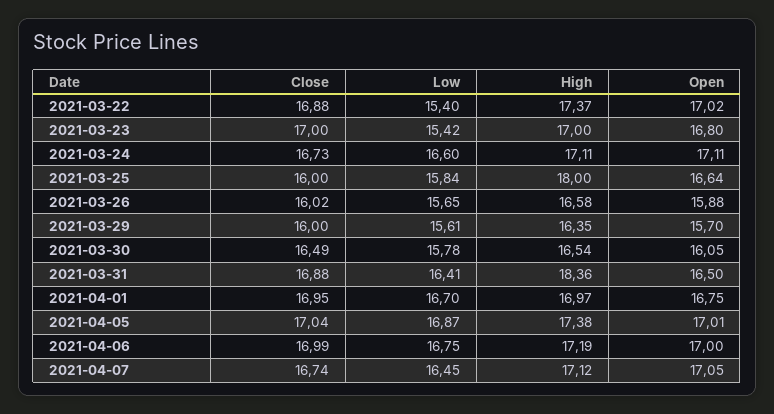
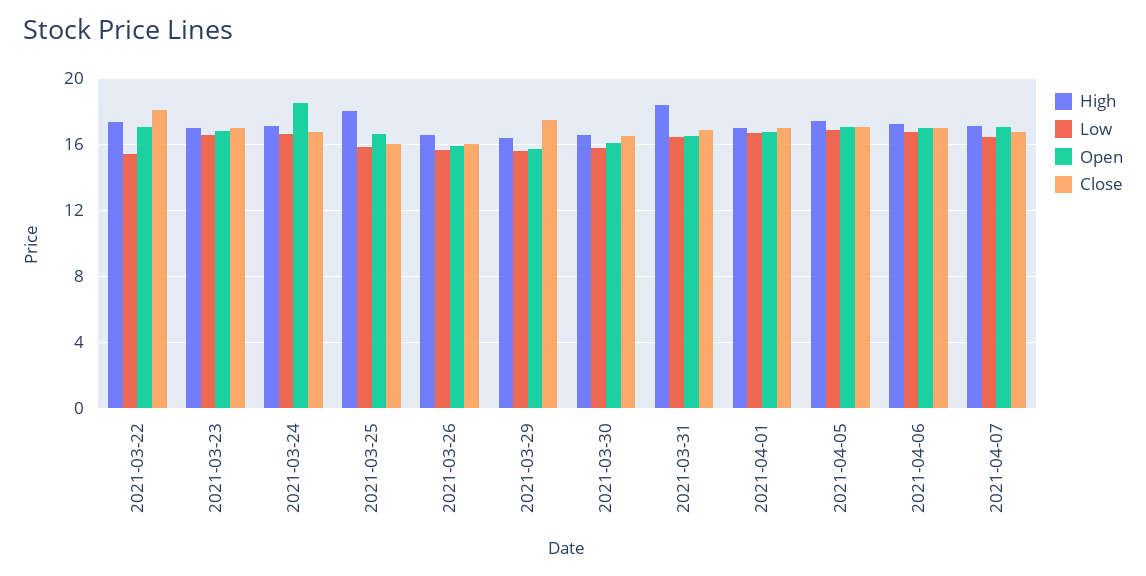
  {
    "Close": {
-     "2021-03-22": 16.88,
+     "2021-03-22": 18,
      "2021-03-23": 17,
      "2021-03-24": 16.73,
      "2021-03-25": 16,
      "2021-03-26": 16.02,
-     "2021-03-29": 16,
+     "2021-03-29": 17.5,
      "2021-03-30": 16.49,
      "2021-03-31": 16.88,
      "2021-04-01": 16.95,
      "2021-04-05": 17.04,
      "2021-04-06": 16.99,
      "2021-04-07": 16.74
    },
    "Low": {
      "2021-03-22": 15.4,
-     "2021-03-23": 15.42,
+     "2021-03-23": 16.5,
      "2021-03-24": 16.6,
      "2021-03-25": 15.84,
      "2021-03-26": 15.65,
      "2021-03-29": 15.61,
      "2021-03-30": 15.78,
      "2021-03-31": 16.41,
      "2021-04-01": 16.7,
      "2021-04-05": 16.87,
      "2021-04-06": 16.75,
      "2021-04-07": 16.45
    },
    "High": {
      "2021-03-22": 17.37,
      "2021-03-23": 17,
      "2021-03-24": 17.11,
      "2021-03-25": 18,
      "2021-03-26": 16.58,
      "2021-03-29": 16.35,
      "2021-03-30": 16.54,
      "2021-03-31": 18.36,
      "2021-04-01": 16.97,
      "2021-04-05": 17.38,
      "2021-04-06": 17.19,
      "2021-04-07": 17.12
    },
    "Open": {
      "2021-03-22": 17.02,
      "2021-03-23": 16.8,
-     "2021-03-24": 17.11,
+     "2021-03-24": 18.5,
      "2021-03-25": 16.64,
      "2021-03-26": 15.88,
      "2021-03-29": 15.7,
      "2021-03-30": 16.05,
      "2021-03-31": 16.5,
      "2021-04-01": 16.75,
      "2021-04-05": 17.01,
      "2021-04-06": 17,
      "2021-04-07": 17.05
    }
  }

